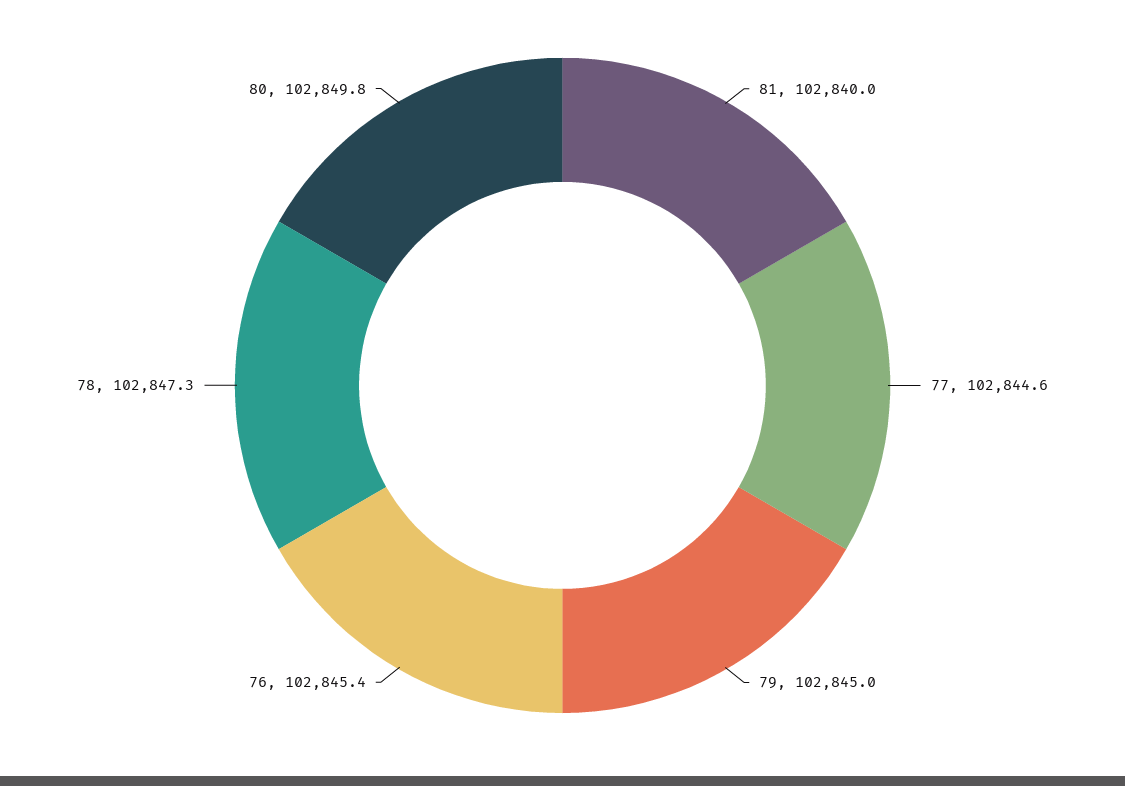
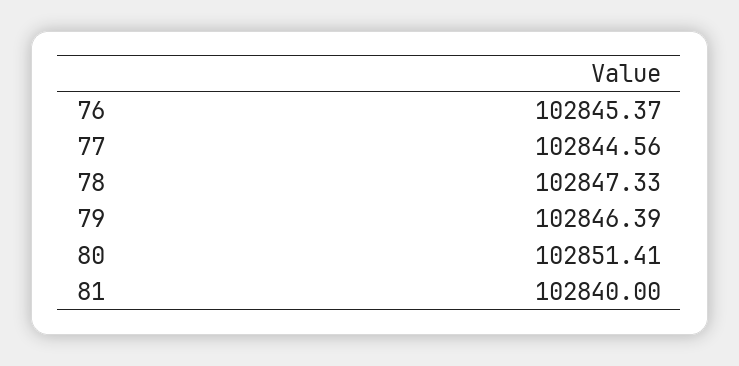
  {
    "81": 102840,
    "77": 102844.56,
-   "79": 102845,
+   "79": 102846.39,
    "76": 102845.37,
    "78": 102847.33,
-   "80": 102849.8
+   "80": 102851.41
  }

